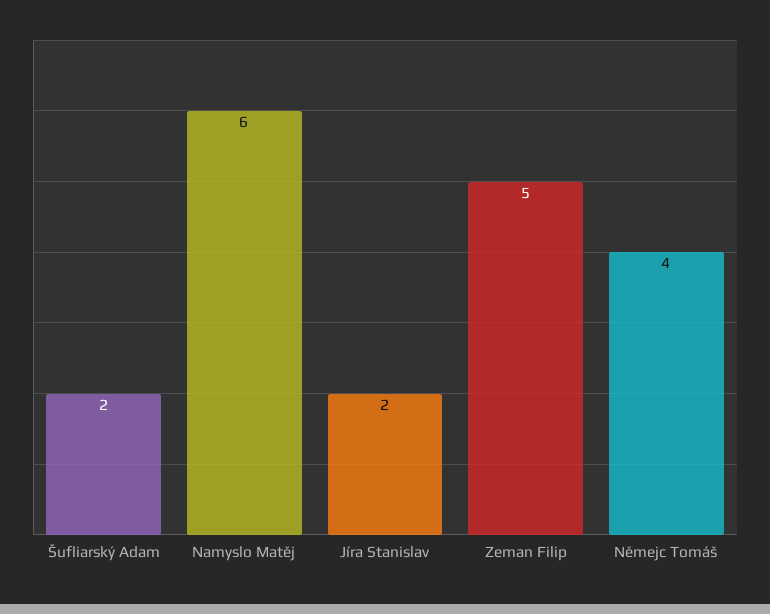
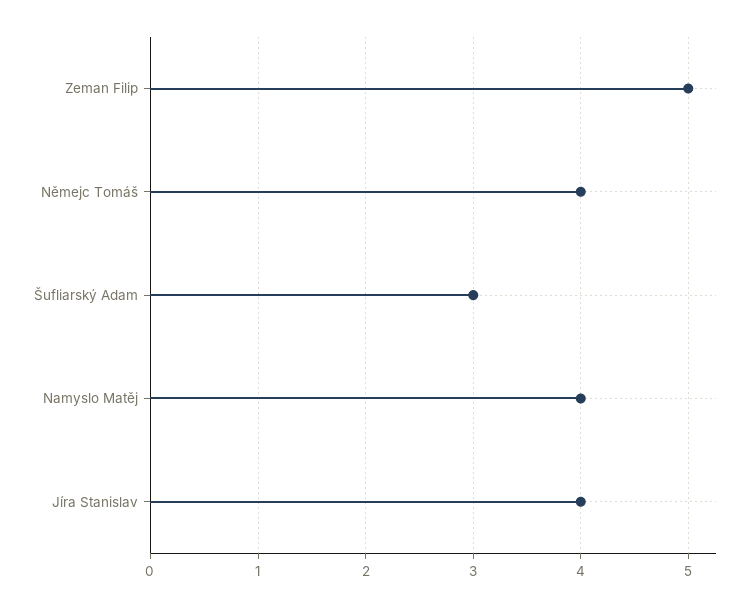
  {
-   "Šufliarský Adam": 2,
+   "Šufliarský Adam": 3,
-   "Namyslo Matěj": 6,
+   "Namyslo Matěj": 4,
-   "Jíra Stanislav": 2,
+   "Jíra Stanislav": 4,
    "Zeman Filip": 5,
    "Němejc Tomáš": 4
  }

